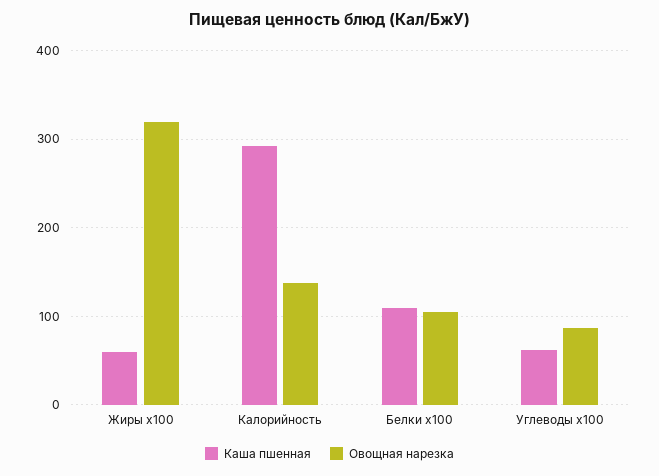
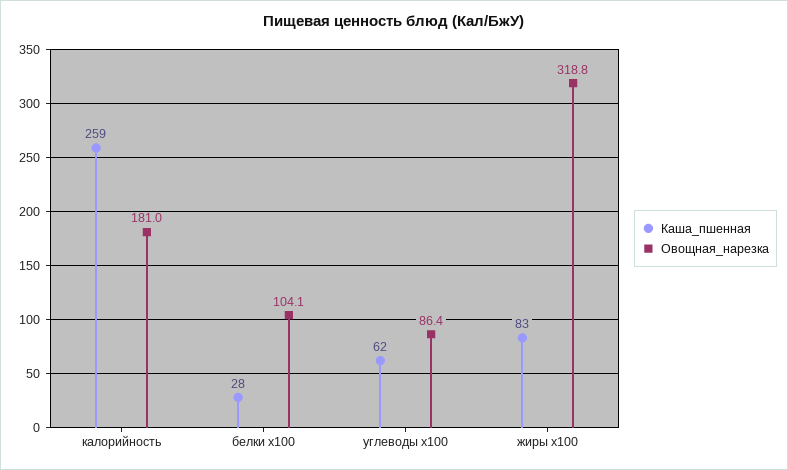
  {
    "Каша пшенная": {
-     "Жиры х100": 60,
+     "Жиры х100": 83,
-     "Калорийность": 290,
+     "Калорийность": 259,
-     "Белки х100": 110,
+     "Белки х100": 28,
      "Углеводы х100": 62
    },
    "Овощная нарезка": {
      "Жиры х100": 318.8,
-     "Калорийность": 140,
+     "Калорийность": 181,
      "Белки х100": 104.1,
      "Углеводы х100": 86.4
    }
  }

